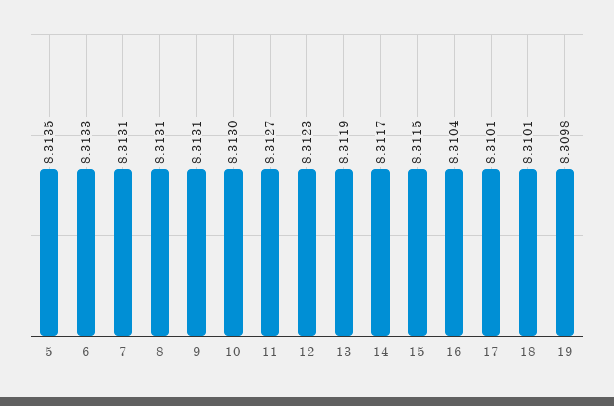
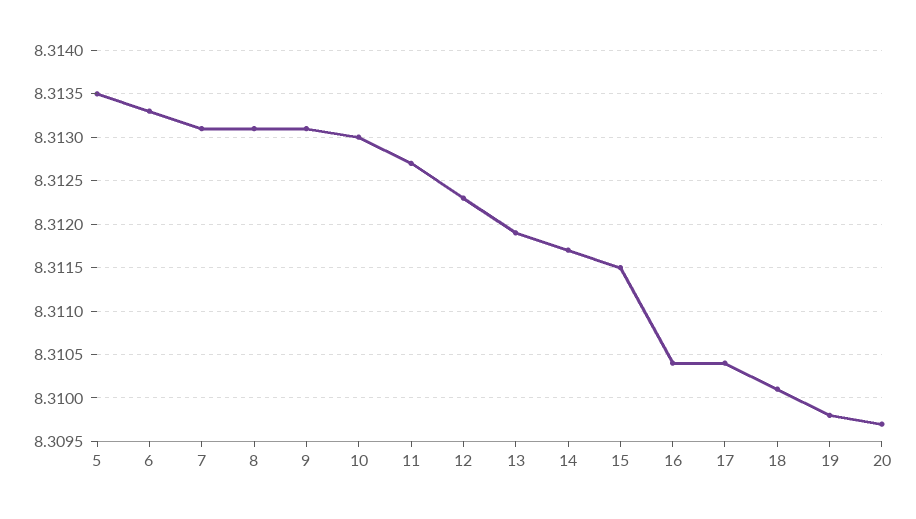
  {
    "5": 8.3135,
    "6": 8.3133,
    "7": 8.3131,
    "8": 8.3131,
    "9": 8.3131,
    "10": 8.313,
    "11": 8.3127,
    "12": 8.3123,
    "13": 8.3119,
    "14": 8.3117,
    "15": 8.3115,
    "16": 8.3104,
-   "17": 8.3101,
+   "17": 8.3104,
    "18": 8.3101,
-   "19": 8.3098
+   "19": 8.3098,
+   "20": 8.3097
  }

